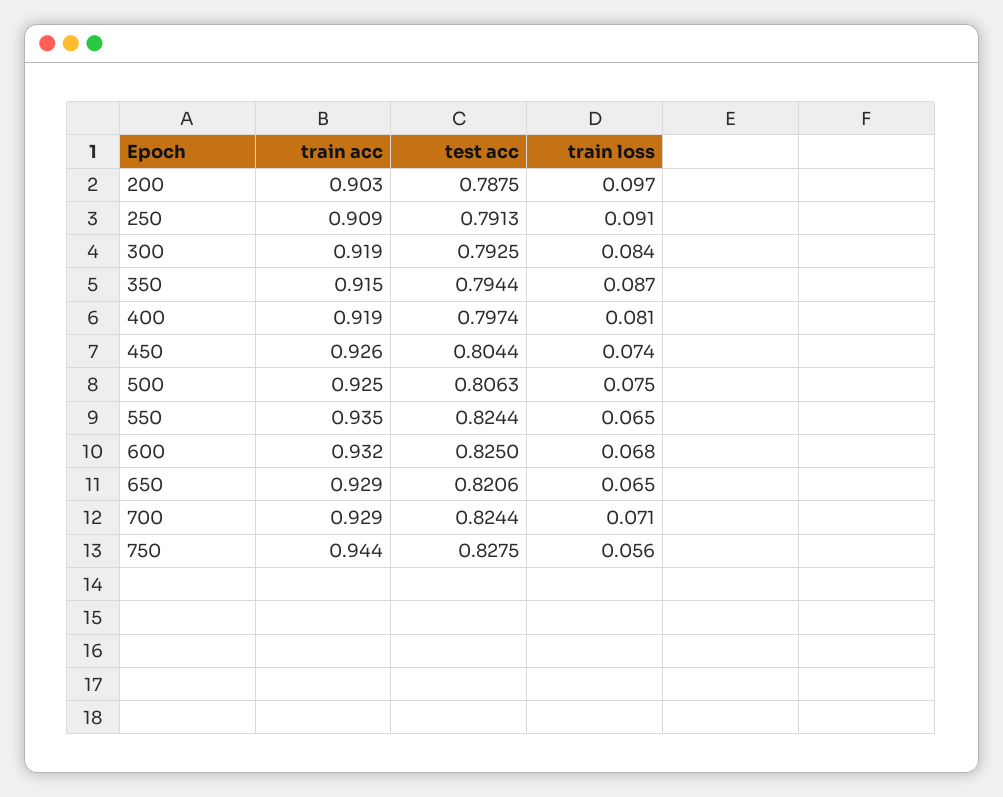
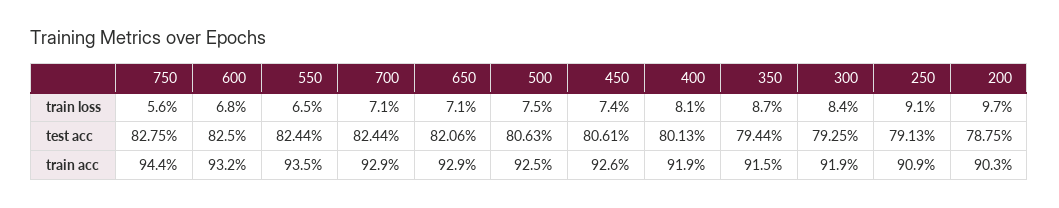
  {
    "train acc": {
      "200": 0.903,
      "250": 0.909,
      "300": 0.919,
      "350": 0.915,
      "400": 0.919,
      "450": 0.926,
      "500": 0.925,
      "550": 0.935,
      "600": 0.932,
      "650": 0.929,
      "700": 0.929,
      "750": 0.944
    },
    "test acc": {
      "200": 0.7875,
      "250": 0.7913,
      "300": 0.7925,
      "350": 0.7944,
-     "400": 0.7974,
+     "400": 0.8013,
-     "450": 0.8044,
+     "450": 0.8061,
      "500": 0.8063,
      "550": 0.8244,
      "600": 0.825,
      "650": 0.8206,
      "700": 0.8244,
      "750": 0.8275
    },
    "train loss": {
      "200": 0.097,
      "250": 0.091,
      "300": 0.084,
      "350": 0.087,
      "400": 0.081,
      "450": 0.074,
      "500": 0.075,
      "550": 0.065,
      "600": 0.068,
-     "650": 0.065,
+     "650": 0.071,
      "700": 0.071,
      "750": 0.056
    }
  }

